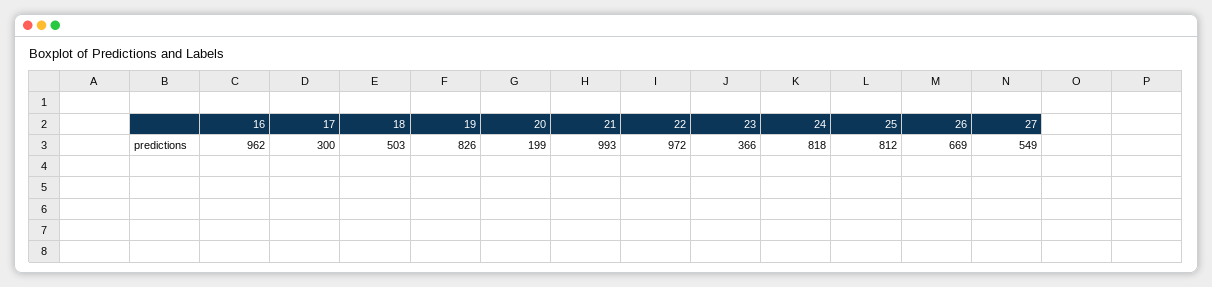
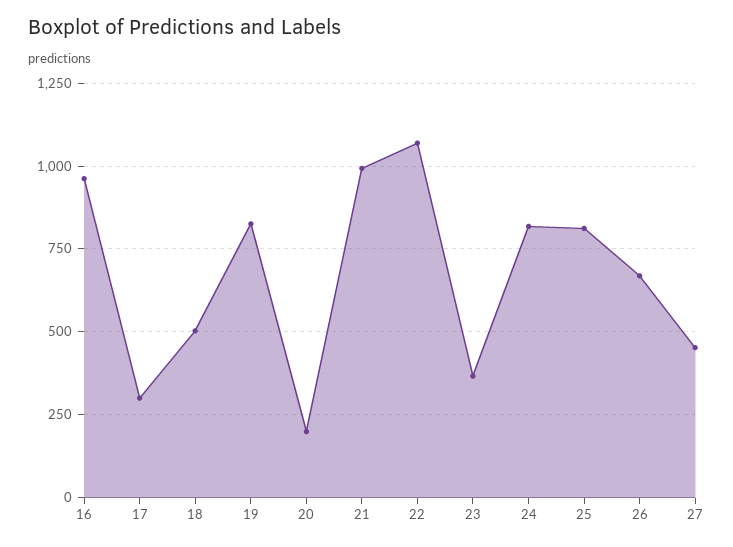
  {
    "16": 962,
    "17": 300,
    "18": 503,
    "19": 826,
    "20": 199,
    "21": 993,
-   "22": 972,
+   "22": 1075,
    "23": 366,
    "24": 818,
    "25": 812,
    "26": 669,
-   "27": 549
+   "27": 450
  }

